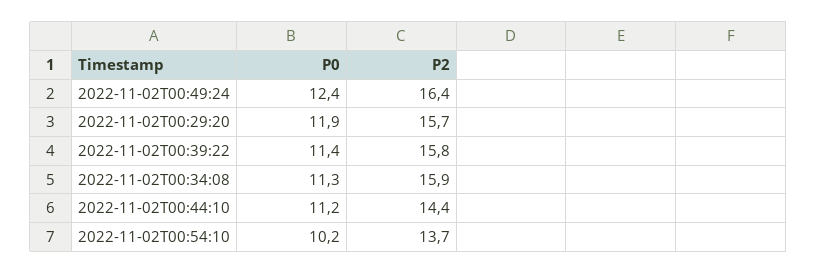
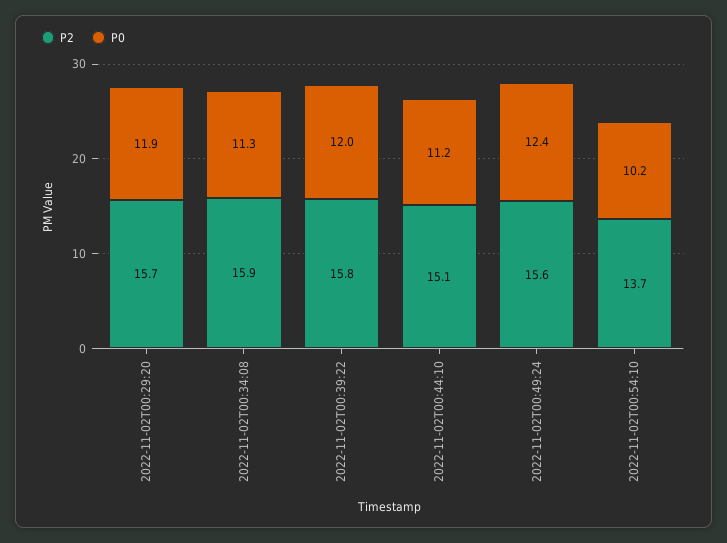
  {
    "P0": {
      "2022-11-02T00:49:24": 12.4,
      "2022-11-02T00:29:20": 11.9,
-     "2022-11-02T00:39:22": 11.4,
+     "2022-11-02T00:39:22": 12,
      "2022-11-02T00:34:08": 11.3,
      "2022-11-02T00:44:10": 11.2,
      "2022-11-02T00:54:10": 10.2
    },
    "P2": {
-     "2022-11-02T00:49:24": 16.4,
+     "2022-11-02T00:49:24": 15.6,
      "2022-11-02T00:29:20": 15.7,
      "2022-11-02T00:39:22": 15.8,
      "2022-11-02T00:34:08": 15.9,
-     "2022-11-02T00:44:10": 14.4,
+     "2022-11-02T00:44:10": 15.1,
      "2022-11-02T00:54:10": 13.7
    }
  }

